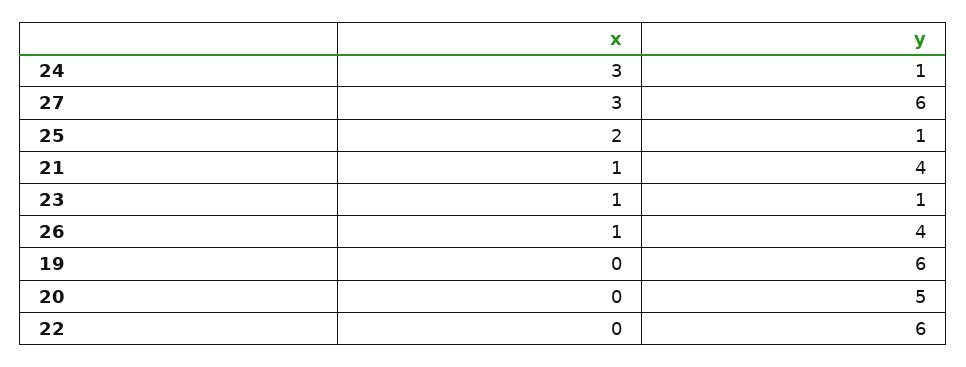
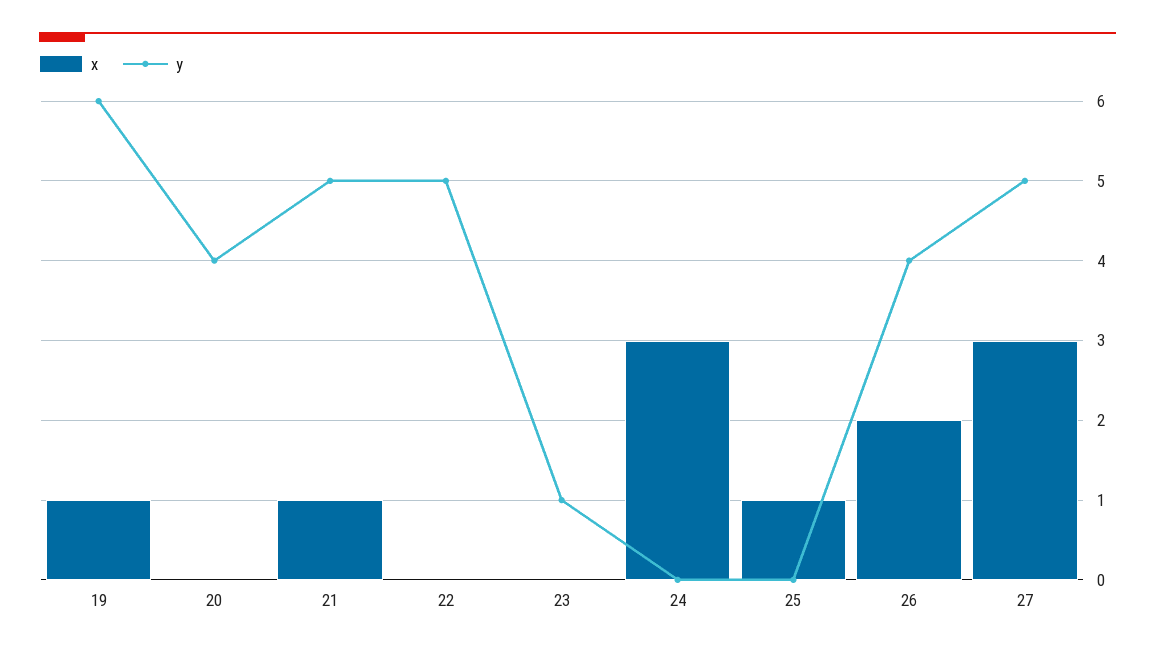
  {
    "x": {
      "24": 3,
      "27": 3,
-     "25": 2,
+     "25": 1,
      "21": 1,
-     "23": 1,
+     "23": 0,
-     "26": 1,
+     "26": 2,
-     "19": 0,
+     "19": 1,
      "20": 0,
      "22": 0
    },
    "y": {
-     "24": 1,
+     "24": 0,
-     "27": 6,
+     "27": 5,
-     "25": 1,
+     "25": 0,
-     "21": 4,
+     "21": 5,
      "23": 1,
      "26": 4,
      "19": 6,
-     "20": 5,
+     "20": 4,
-     "22": 6
+     "22": 5
    }
  }

